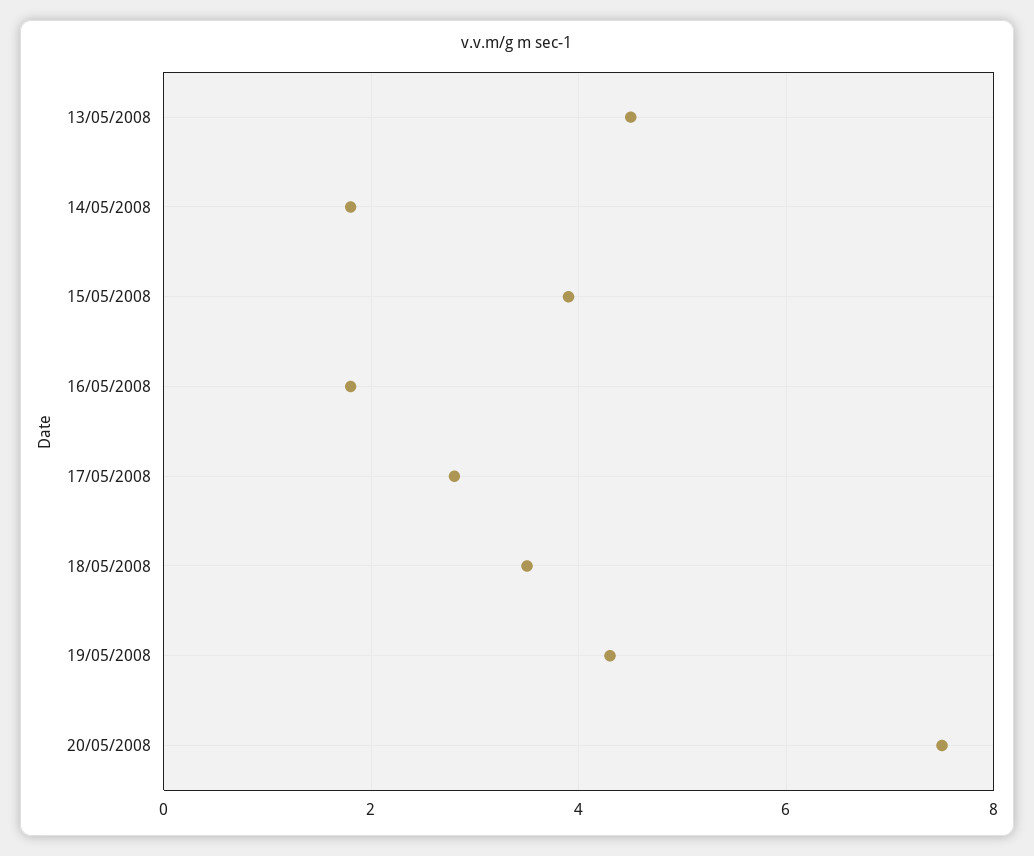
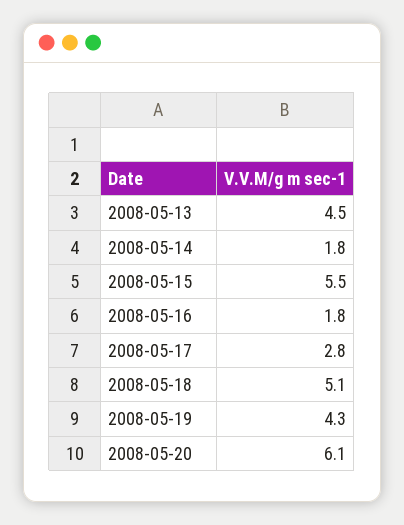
  {
    "13/05/2008": 4.5,
    "14/05/2008": 1.8,
-   "15/05/2008": 4,
+   "15/05/2008": 5.5,
    "16/05/2008": 1.8,
    "17/05/2008": 2.8,
-   "18/05/2008": 3.5,
+   "18/05/2008": 5.1,
    "19/05/2008": 4.3,
-   "20/05/2008": 7.5
+   "20/05/2008": 6.1
  }

